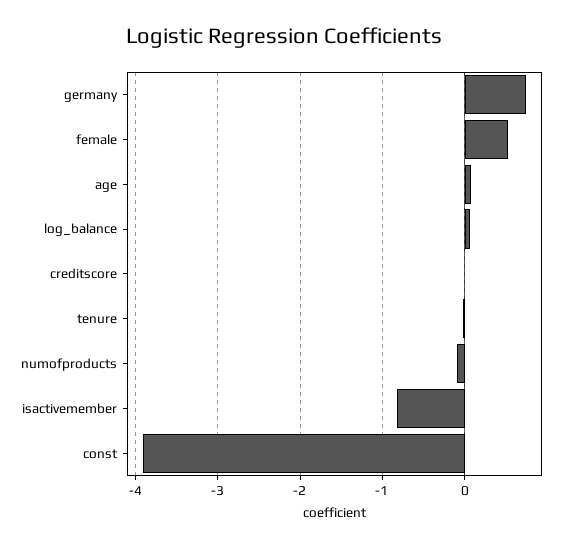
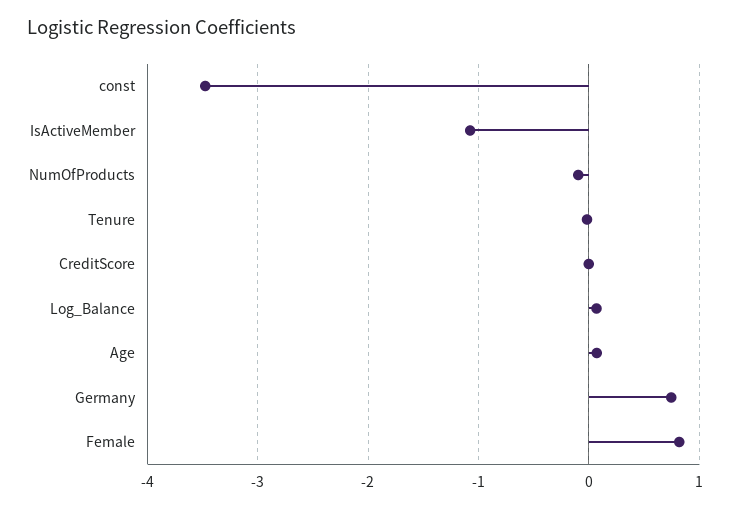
  {
    "germany": 0.7,
-   "female": 0.5,
+   "female": 0.8,
    "age": 0.1,
    "log_balance": 0.1,
    "creditscore": 0,
    "tenure": 0,
    "numofproducts": -0.1,
-   "isactivemember": -0.8,
+   "isactivemember": -1.1,
-   "const": -3.9
+   "const": -3.5
  }

